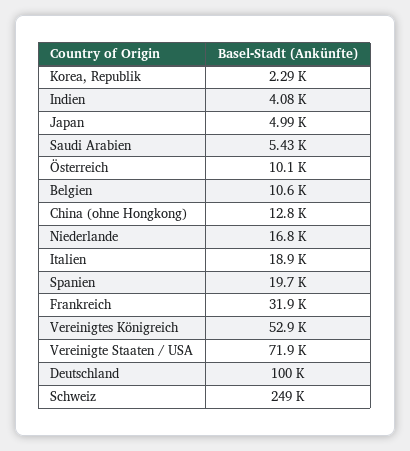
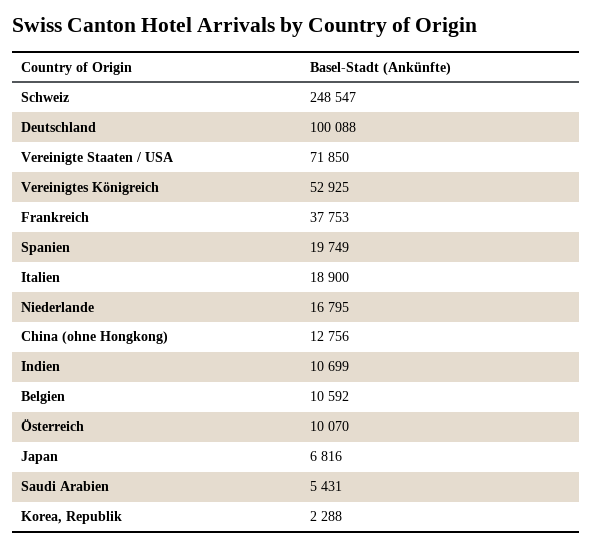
  {
    "Korea, Republik": 2288,
-   "Indien": 4080,
+   "Indien": 10699,
-   "Japan": 4990,
+   "Japan": 6816,
    "Saudi Arabien": 5431,
    "Österreich": 10070,
    "Belgien": 10592,
    "China (ohne Hongkong)": 12756,
    "Niederlande": 16795,
    "Italien": 18900,
    "Spanien": 19749,
-   "Frankreich": 31900,
+   "Frankreich": 37753,
    "Vereinigtes Königreich": 52925,
    "Vereinigte Staaten / USA": 71850,
    "Deutschland": 100088,
    "Schweiz": 248547
  }

